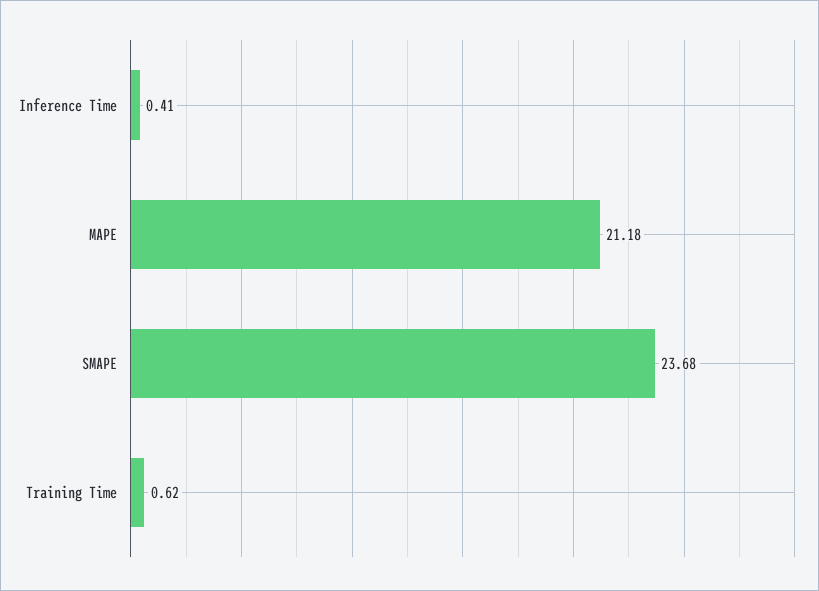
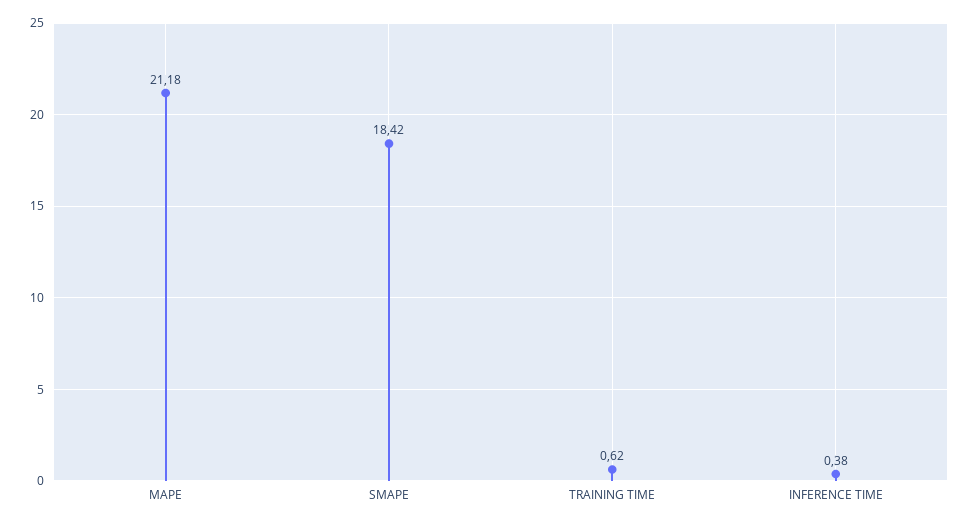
  {
-   "Inference Time": 0.41,
+   "Inference Time": 0.38,
    "MAPE": 21.18,
-   "SMAPE": 23.68,
+   "SMAPE": 18.42,
    "Training Time": 0.62
  }

